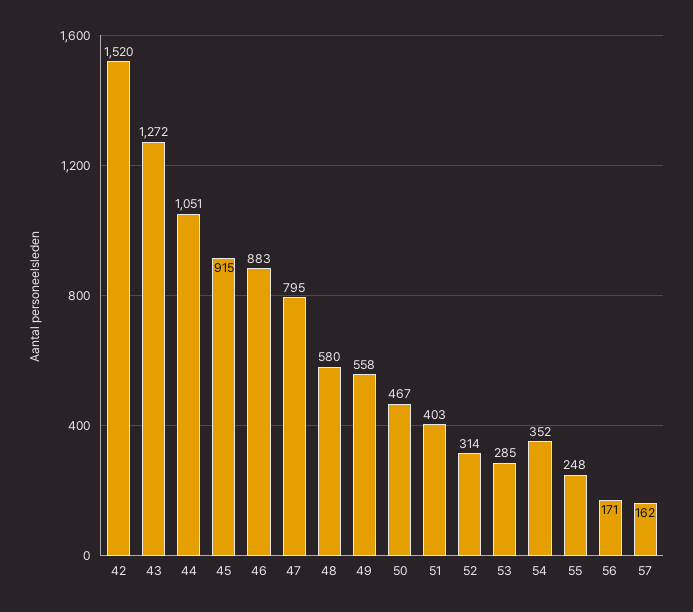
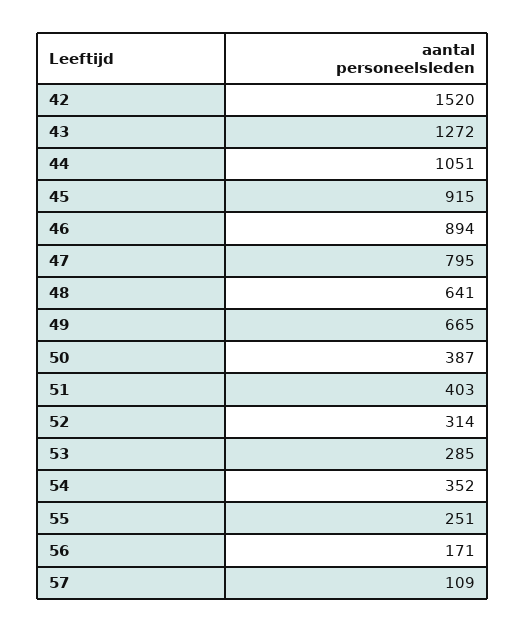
  {
    "42": 1520,
    "43": 1272,
    "44": 1051,
    "45": 915,
-   "46": 883,
+   "46": 894,
    "47": 795,
-   "48": 580,
+   "48": 641,
-   "49": 558,
+   "49": 665,
-   "50": 467,
+   "50": 387,
    "51": 403,
    "52": 314,
    "53": 285,
    "54": 352,
-   "55": 248,
+   "55": 251,
    "56": 171,
-   "57": 162
+   "57": 109
  }

